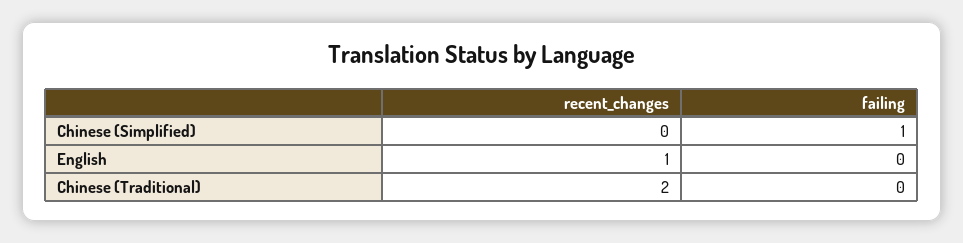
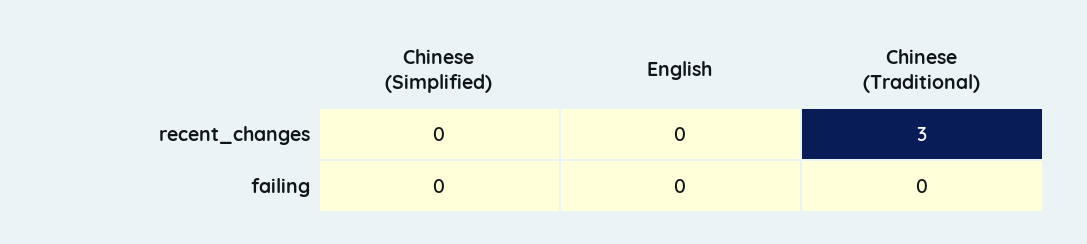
  {
    "recent_changes": {
      "Chinese (Simplified)": 0,
-     "English": 1,
+     "English": 0,
-     "Chinese (Traditional)": 2
+     "Chinese (Traditional)": 3
    },
    "failing": {
-     "Chinese (Simplified)": 1,
+     "Chinese (Simplified)": 0,
      "English": 0,
      "Chinese (Traditional)": 0
    }
  }

